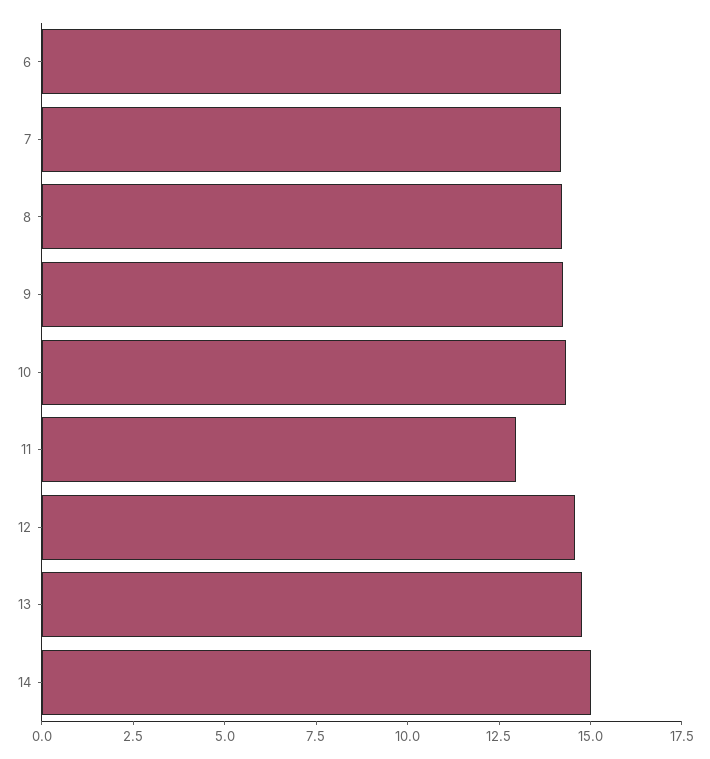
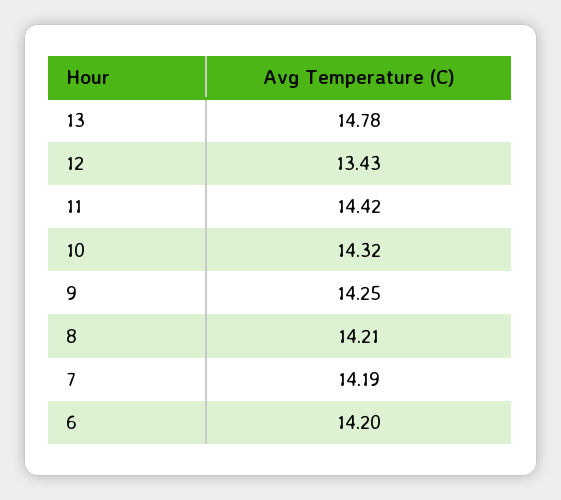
  {
    "6": 14.2,
    "7": 14.19,
    "8": 14.21,
    "9": 14.25,
    "10": 14.32,
-   "11": 13,
+   "11": 14.42,
-   "12": 14.5,
+   "12": 13.43,
-   "13": 14.78,
+   "13": 14.78
-   "14": 15
  }

